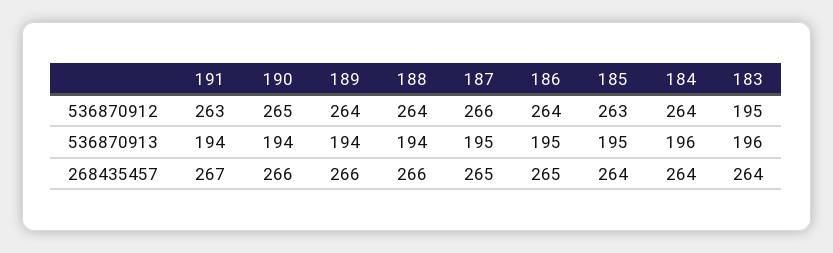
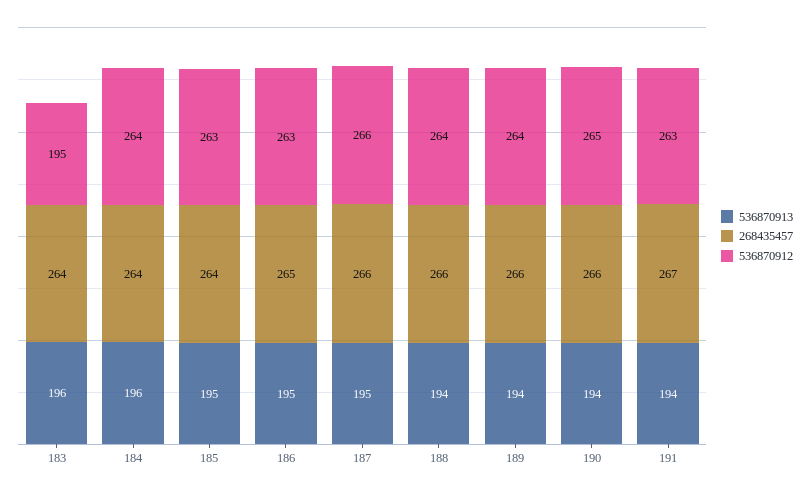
  {
    "536870912": {
      "191": 263,
      "190": 265,
      "189": 264,
      "188": 264,
      "187": 266,
-     "186": 264,
+     "186": 263,
      "185": 263,
      "184": 264,
      "183": 195
    },
    "536870913": {
      "191": 194,
      "190": 194,
      "189": 194,
      "188": 194,
      "187": 195,
      "186": 195,
      "185": 195,
      "184": 196,
      "183": 196
    },
    "268435457": {
      "191": 267,
      "190": 266,
      "189": 266,
      "188": 266,
-     "187": 265,
+     "187": 266,
      "186": 265,
      "185": 264,
      "184": 264,
      "183": 264
    }
  }

